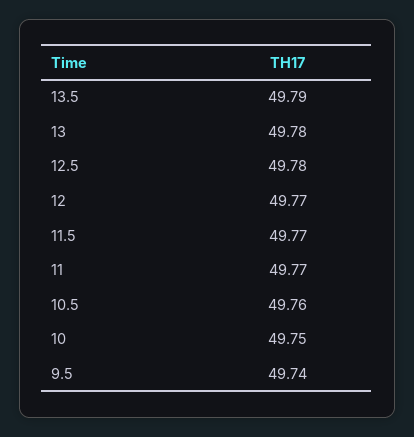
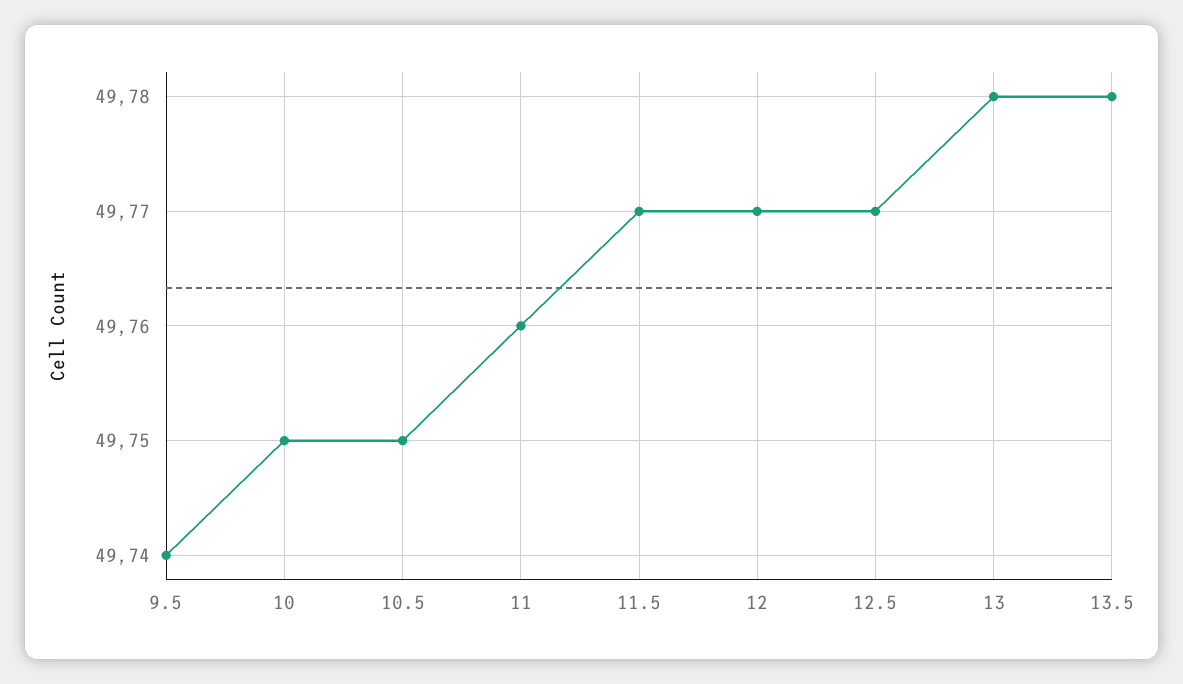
  {
-   "13.5": 49.79,
+   "13.5": 49.78,
    "13": 49.78,
-   "12.5": 49.78,
+   "12.5": 49.77,
    "12": 49.77,
    "11.5": 49.77,
-   "11": 49.77,
+   "11": 49.76,
-   "10.5": 49.76,
+   "10.5": 49.75,
    "10": 49.75,
    "9.5": 49.74
  }

